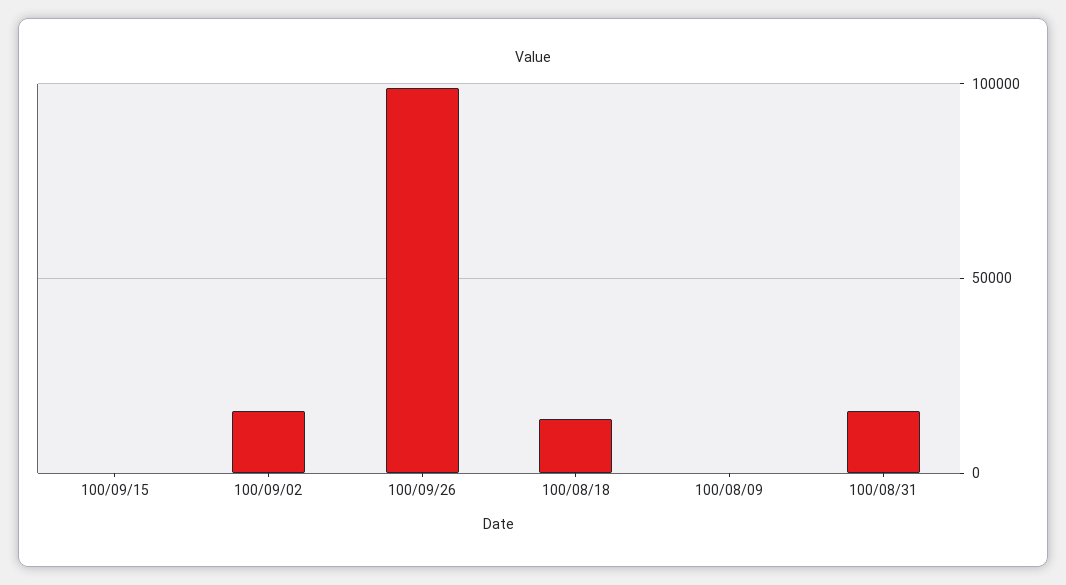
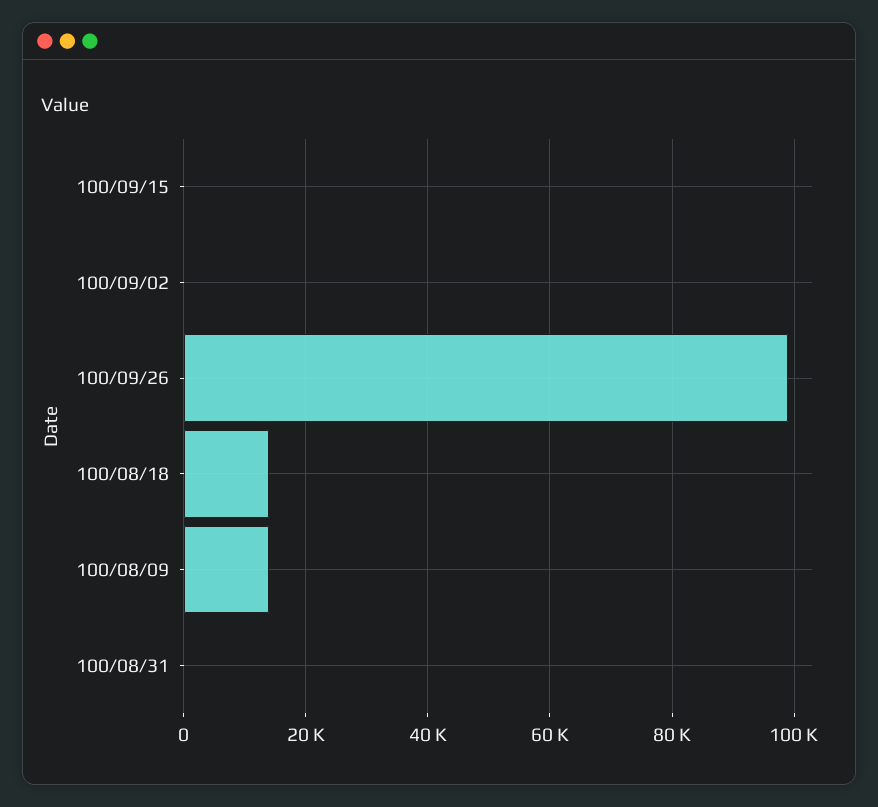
  {
    "100/09/15": 0,
-   "100/09/02": 15000,
+   "100/09/02": 0,
    "100/09/26": 100000,
    "100/08/18": 14000,
-   "100/08/09": 0,
+   "100/08/09": 14000,
-   "100/08/31": 15000
+   "100/08/31": 0
  }

